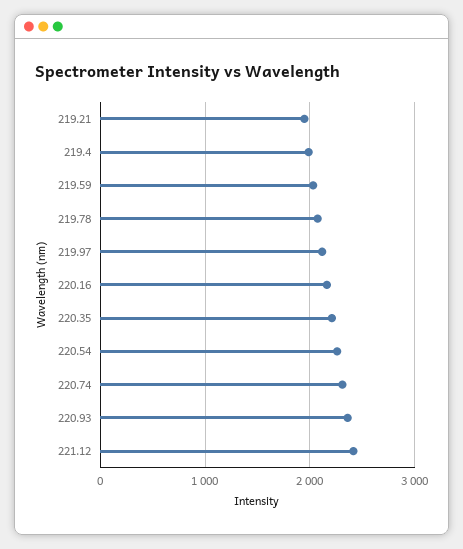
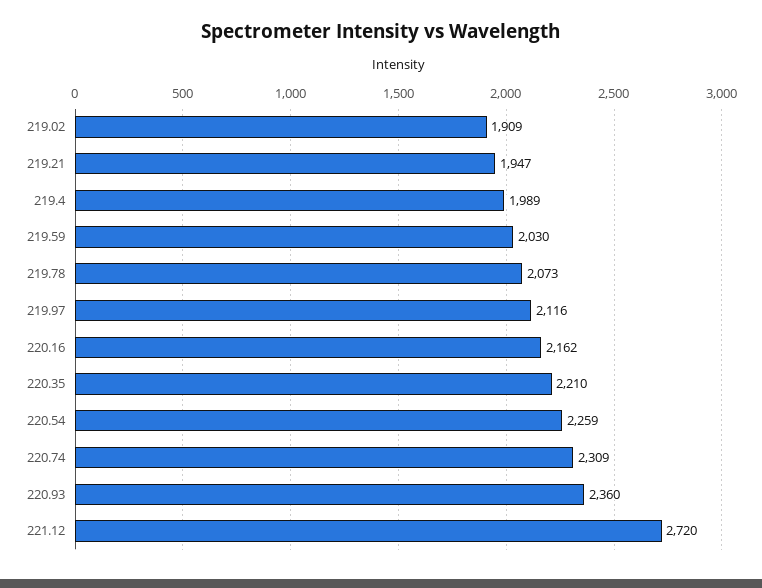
  {
    "219.21": 1947,
    "219.4": 1989,
    "219.59": 2030,
    "219.78": 2073,
    "219.97": 2116,
    "220.16": 2162,
    "220.35": 2210,
    "220.54": 2259,
    "220.74": 2309,
    "220.93": 2360,
-   "221.12": 2400
+   "221.12": 2720,
+   "219.02": 1909
  }

